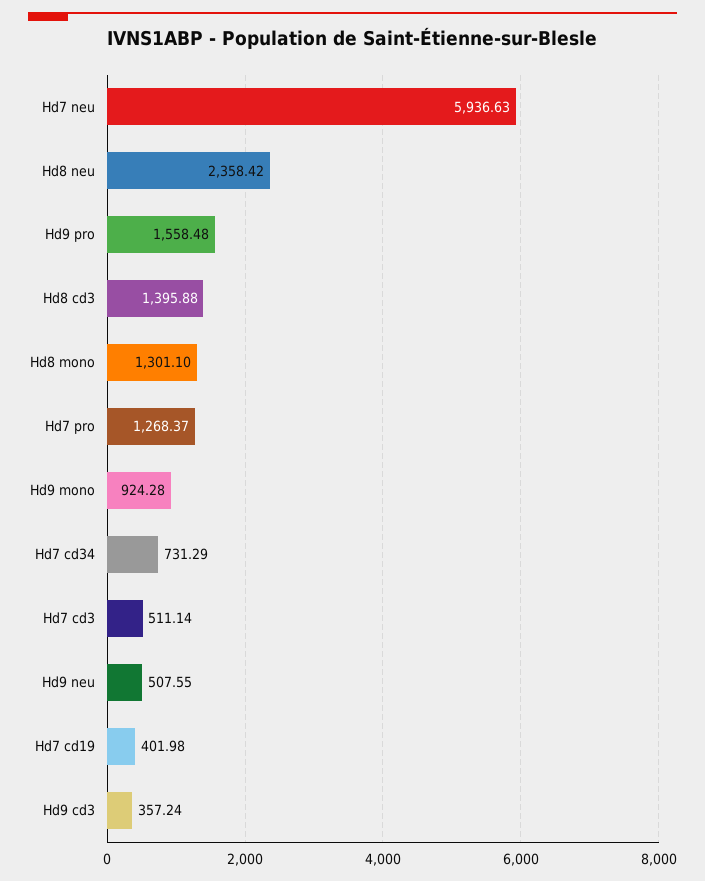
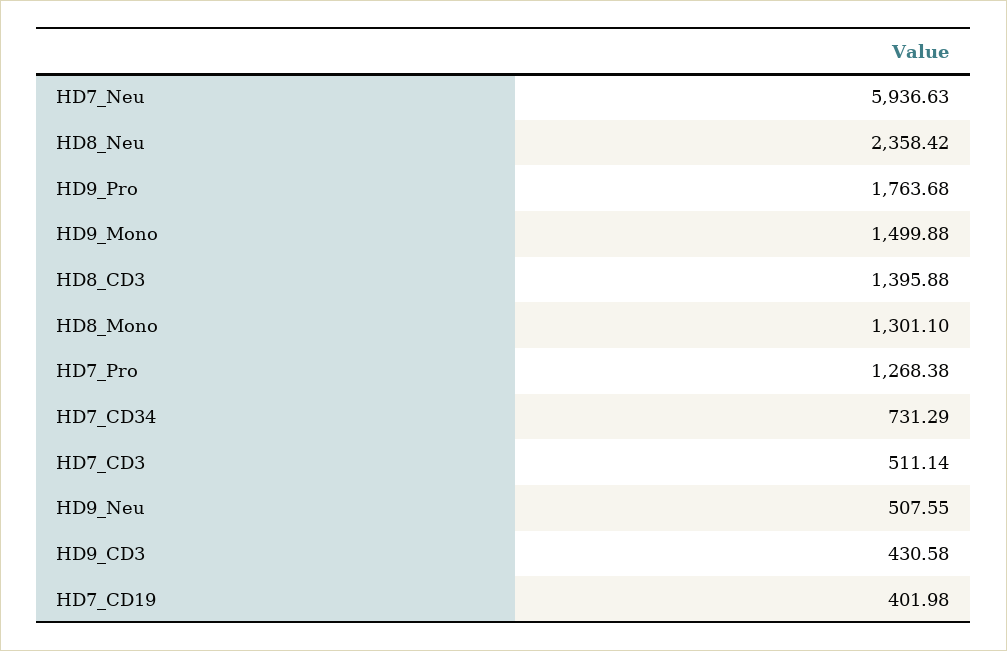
  {
    "Hd7 neu": 5936.63,
    "Hd8 neu": 2358.42,
-   "Hd9 pro": 1558.48,
+   "Hd9 pro": 1763.68,
    "Hd8 cd3": 1395.88,
    "Hd8 mono": 1301.1,
-   "Hd7 pro": 1268.37,
+   "Hd7 pro": 1268.38,
-   "Hd9 mono": 924.28,
+   "Hd9 mono": 1499.88,
    "Hd7 cd34": 731.29,
    "Hd7 cd3": 511.14,
    "Hd9 neu": 507.55,
    "Hd7 cd19": 401.98,
-   "Hd9 cd3": 357.24
+   "Hd9 cd3": 430.58
  }

